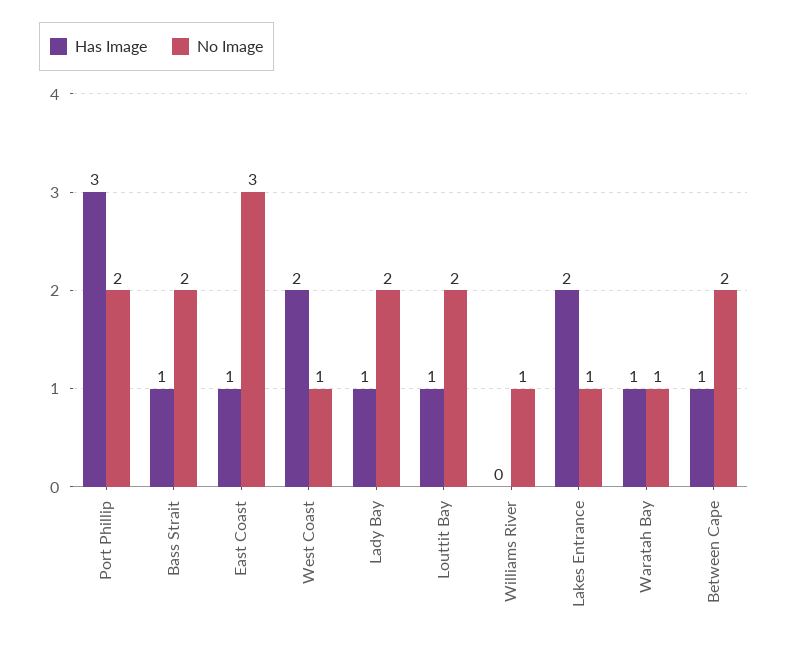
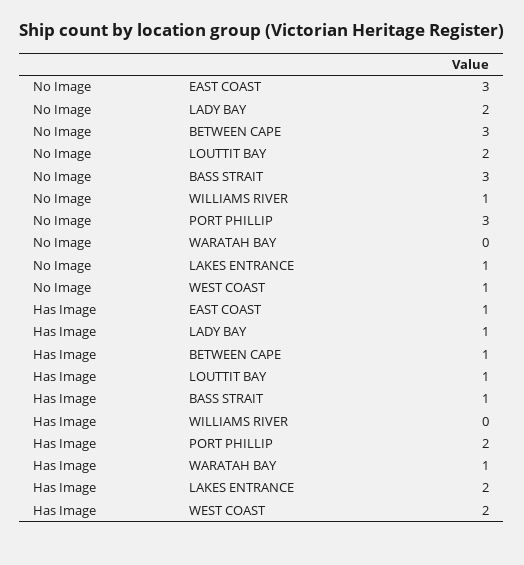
  {
    "Has Image": {
-     "Port Phillip": 3,
+     "Port Phillip": 2,
      "Bass Strait": 1,
      "East Coast": 1,
      "West Coast": 2,
      "Lady Bay": 1,
      "Louttit Bay": 1,
      "Williams River": 0,
      "Lakes Entrance": 2,
      "Waratah Bay": 1,
      "Between Cape": 1
    },
    "No Image": {
-     "Port Phillip": 2,
+     "Port Phillip": 3,
-     "Bass Strait": 2,
+     "Bass Strait": 3,
      "East Coast": 3,
      "West Coast": 1,
      "Lady Bay": 2,
      "Louttit Bay": 2,
      "Williams River": 1,
      "Lakes Entrance": 1,
-     "Waratah Bay": 1,
+     "Waratah Bay": 0,
-     "Between Cape": 2
+     "Between Cape": 3
    }
  }

